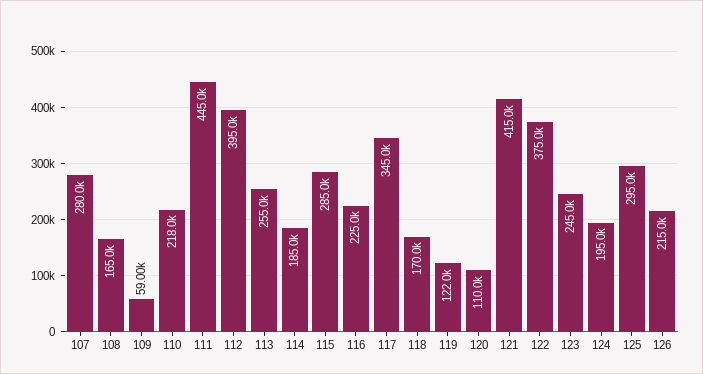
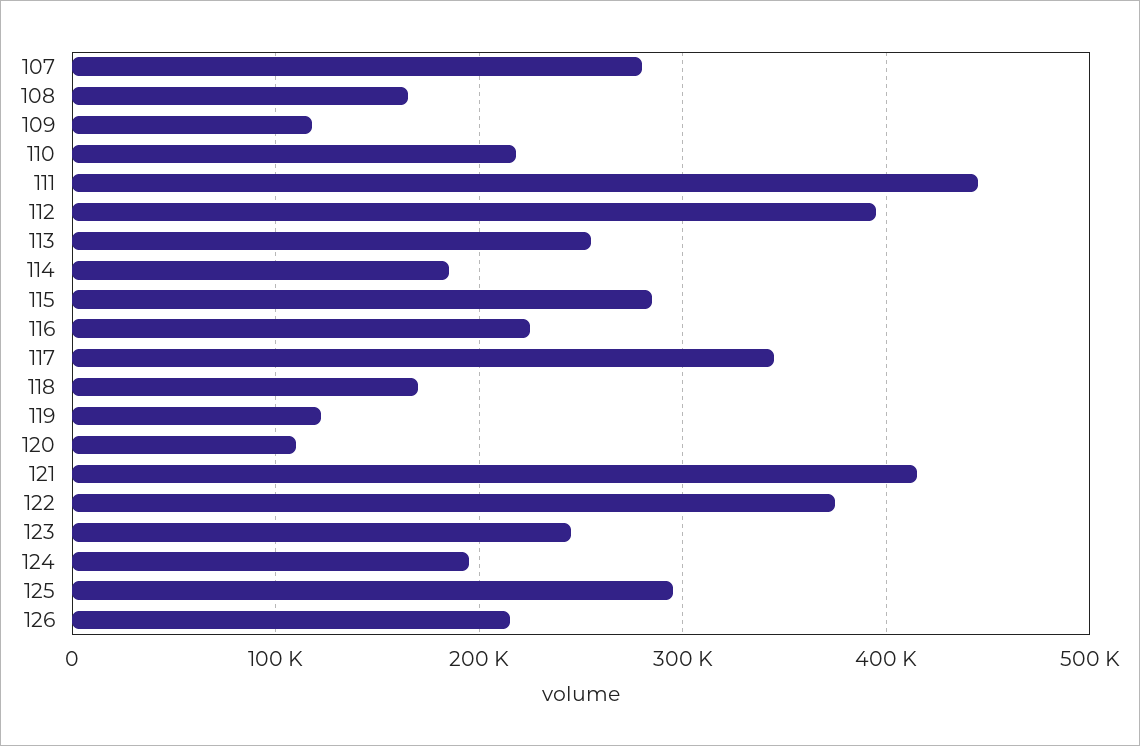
  {
    "107": 280000,
    "108": 165000,
-   "109": 59000,
+   "109": 120000,
    "110": 218000,
    "111": 445000,
    "112": 395000,
    "113": 255000,
    "114": 185000,
    "115": 285000,
    "116": 225000,
    "117": 345000,
    "118": 170000,
    "119": 122000,
    "120": 110000,
    "121": 415000,
    "122": 375000,
    "123": 245000,
    "124": 195000,
    "125": 295000,
    "126": 215000
  }

